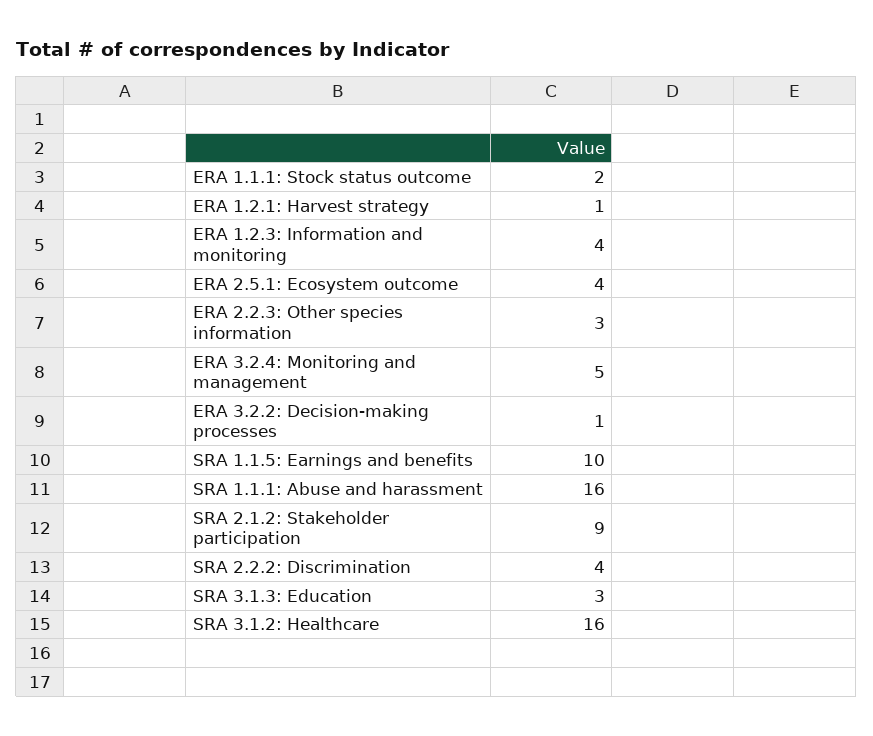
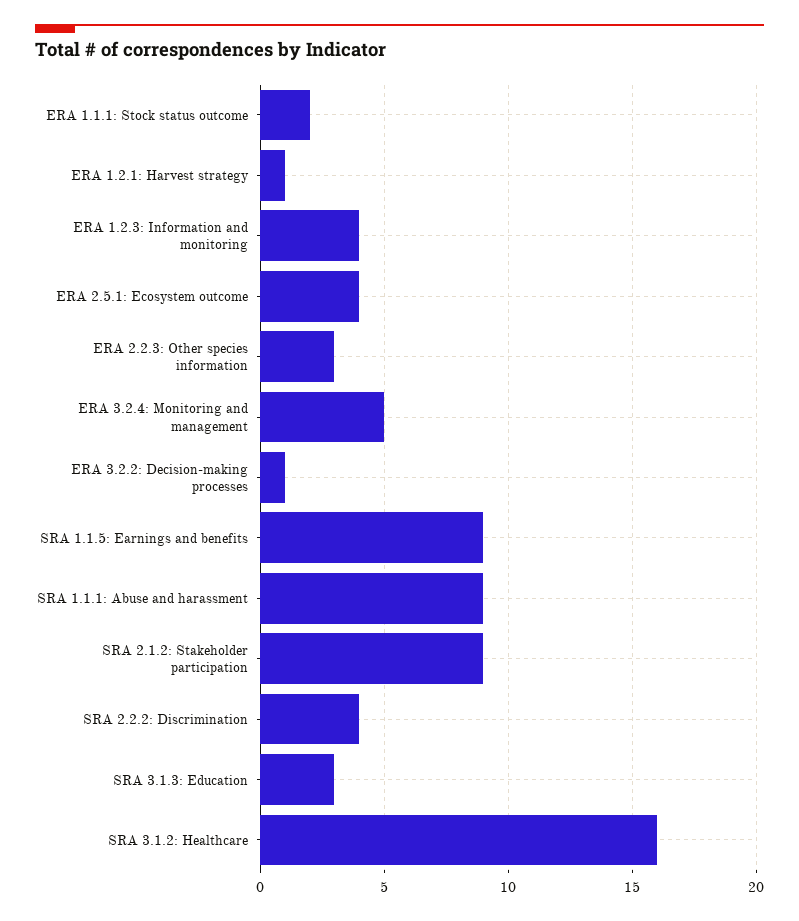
  {
    "ERA 1.1.1: Stock status outcome": 2,
    "ERA 1.2.1: Harvest strategy": 1,
    "ERA 1.2.3: Information and monitoring": 4,
    "ERA 2.5.1: Ecosystem outcome": 4,
    "ERA 2.2.3: Other species information": 3,
    "ERA 3.2.4: Monitoring and management": 5,
    "ERA 3.2.2: Decision-making processes": 1,
-   "SRA 1.1.5: Earnings and benefits": 10,
+   "SRA 1.1.5: Earnings and benefits": 9,
-   "SRA 1.1.1: Abuse and harassment": 16,
+   "SRA 1.1.1: Abuse and harassment": 9,
    "SRA 2.1.2: Stakeholder participation": 9,
    "SRA 2.2.2: Discrimination": 4,
    "SRA 3.1.3: Education": 3,
    "SRA 3.1.2: Healthcare": 16
  }

